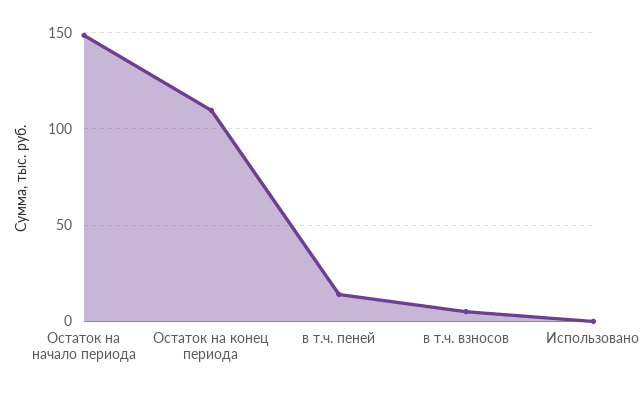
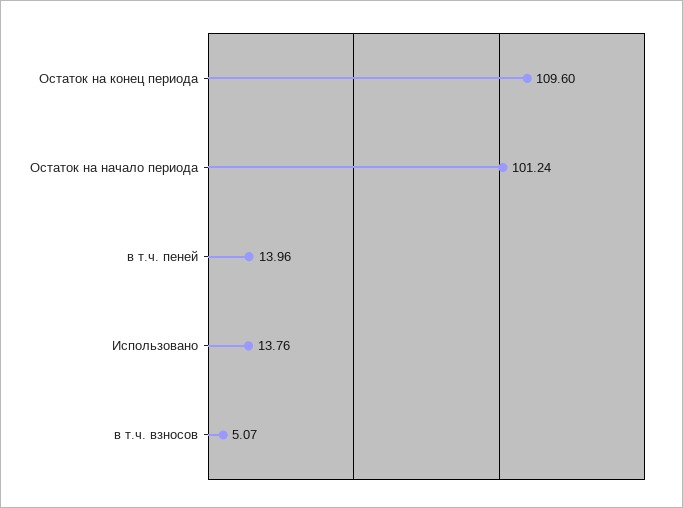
  {
-   "Остаток на начало периода": 150,
+   "Остаток на начало периода": 101.24,
    "Остаток на конец периода": 109.6,
    "в т.ч. пеней": 13.96,
    "в т.ч. взносов": 5.07,
-   "Использовано": 0
+   "Использовано": 13.76
  }

